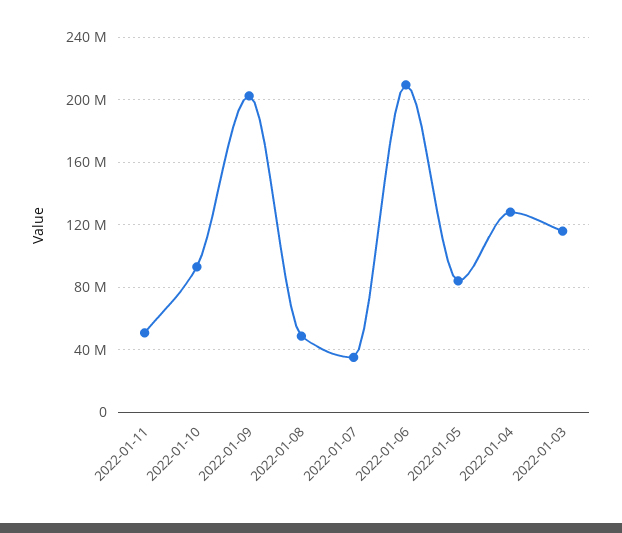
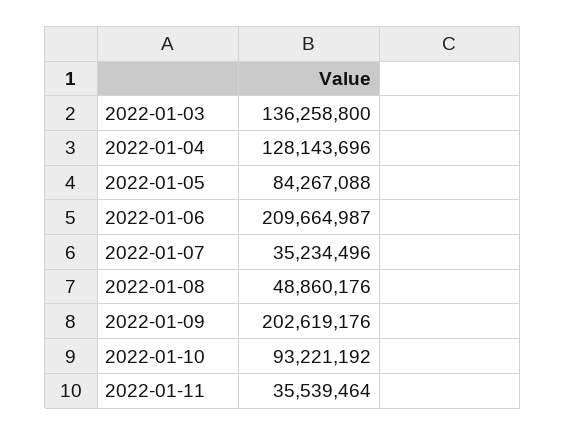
  {
-   "2022-01-11": 50000000,
+   "2022-01-11": 35539464,
    "2022-01-10": 93221192,
    "2022-01-09": 202619176,
    "2022-01-08": 48860176,
    "2022-01-07": 35234496,
    "2022-01-06": 209664987,
    "2022-01-05": 84267088,
    "2022-01-04": 128143696,
-   "2022-01-03": 115000000
+   "2022-01-03": 136258800
  }

